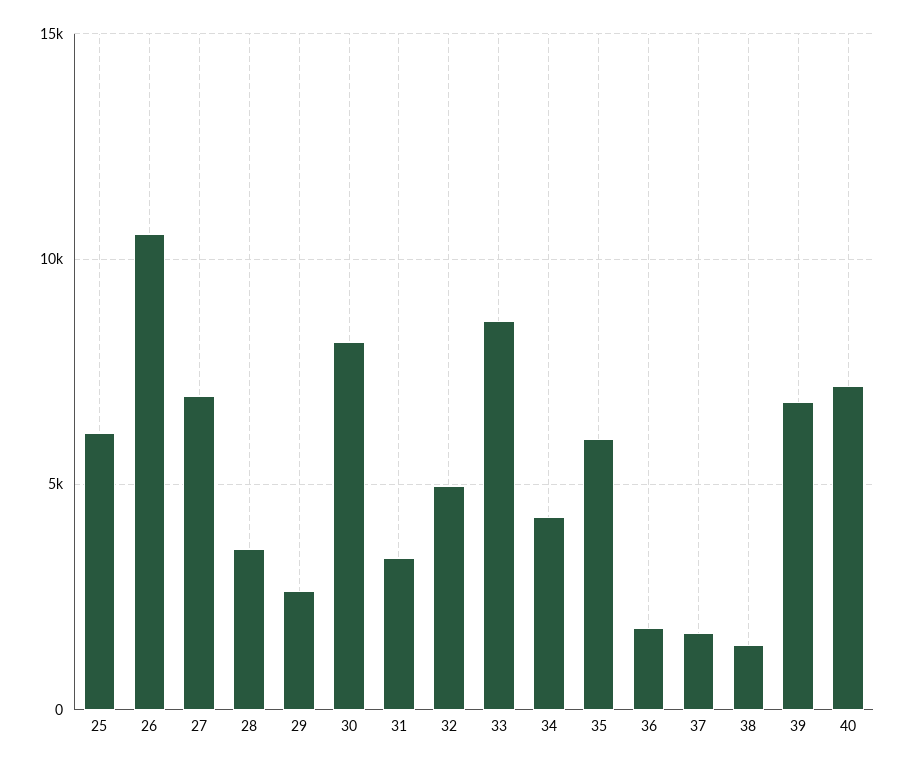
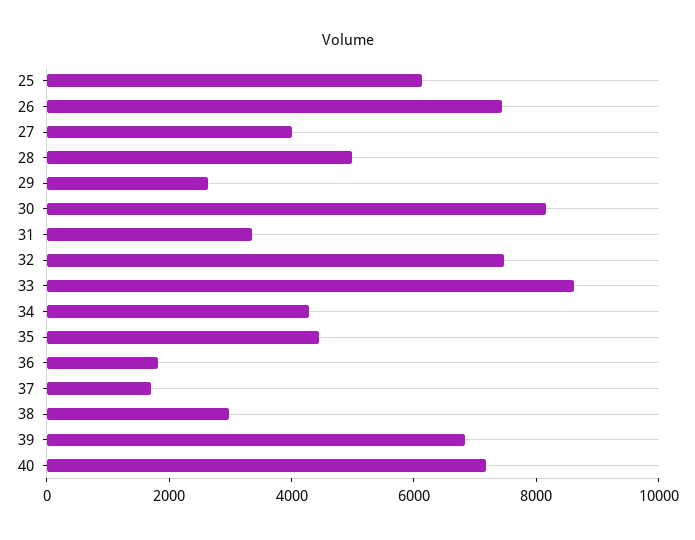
  {
    "25": 6000,
-   "26": 10500,
+   "26": 7500,
-   "27": 7000,
+   "27": 4000,
-   "28": 3500,
+   "28": 5000,
    "29": 2500,
    "30": 8000,
    "31": 3500,
-   "32": 5000,
+   "32": 7500,
    "33": 8500,
    "34": 4500,
-   "35": 6000,
+   "35": 4500,
    "36": 2000,
    "37": 1500,
-   "38": 1500,
+   "38": 3000,
    "39": 7000,
    "40": 7000
  }

